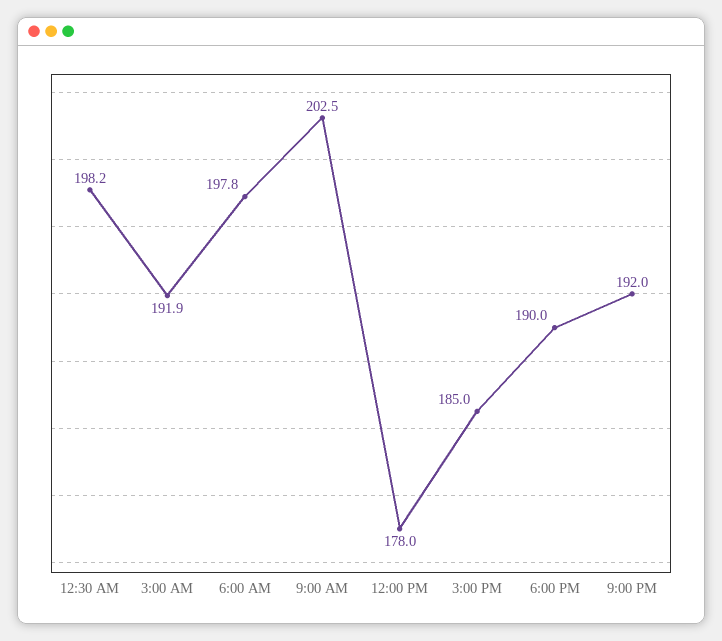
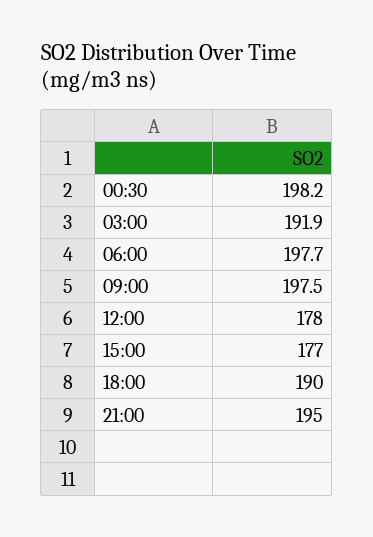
  {
    "12:30 AM": 198.2,
    "3:00 AM": 191.9,
-   "6:00 AM": 197.8,
+   "6:00 AM": 197.7,
-   "9:00 AM": 202.5,
+   "9:00 AM": 197.5,
    "12:00 PM": 178,
-   "3:00 PM": 185,
+   "3:00 PM": 177,
    "6:00 PM": 190,
-   "9:00 PM": 192
+   "9:00 PM": 195
  }

